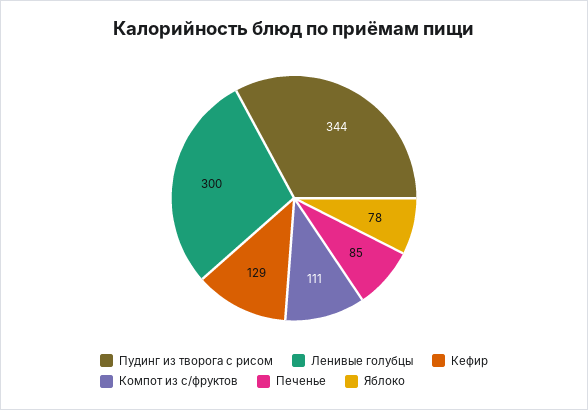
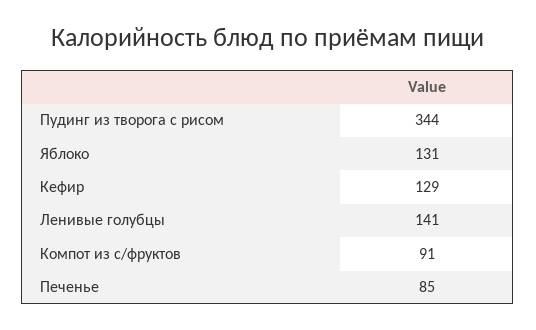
  {
    "Пудинг из творога с рисом": 344,
-   "Ленивые голубцы": 300,
+   "Ленивые голубцы": 141,
    "Кефир": 129,
-   "Компот из с/фруктов": 111,
+   "Компот из с/фруктов": 91,
    "Печенье": 85,
-   "Яблоко": 78
+   "Яблоко": 131
  }

